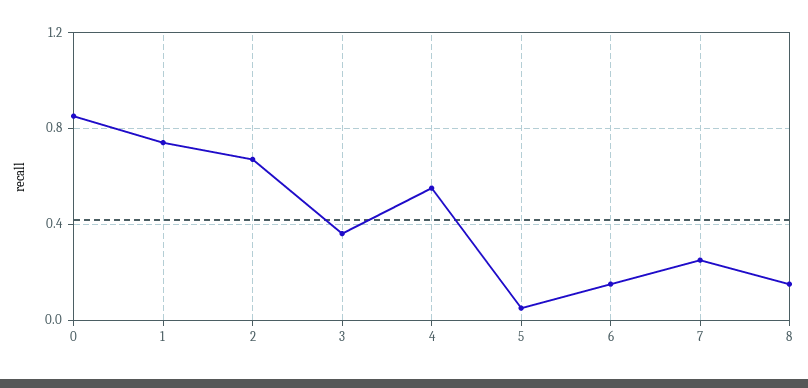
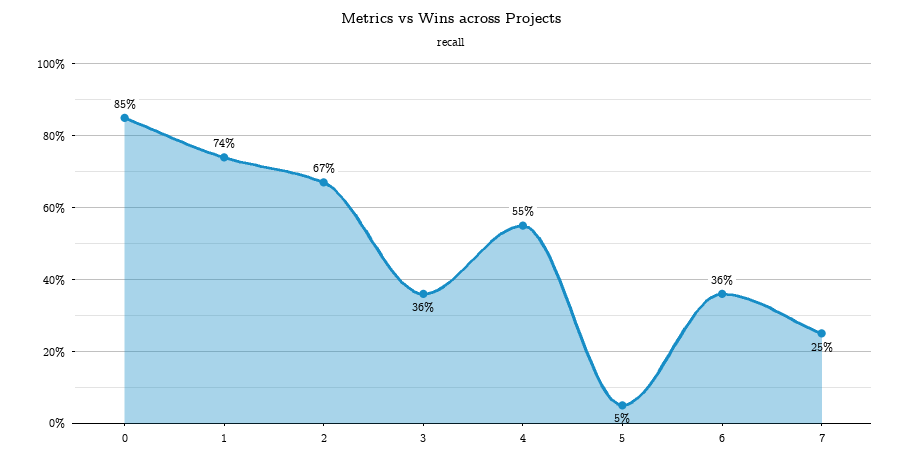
  {
    "0": 0.85,
    "1": 0.74,
    "2": 0.67,
    "3": 0.36,
    "4": 0.55,
    "5": 0.05,
-   "6": 0.15,
+   "6": 0.36,
-   "7": 0.25,
+   "7": 0.25
-   "8": 0.15
  }

